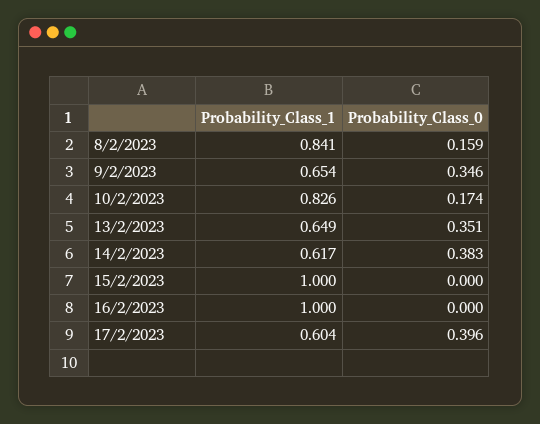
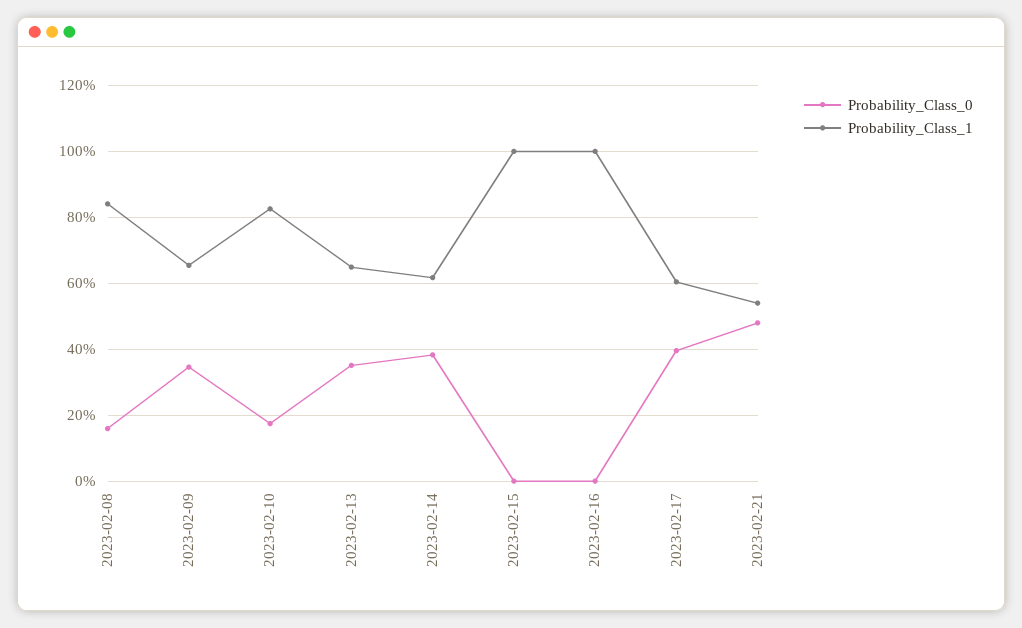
  {
    "Probability_Class_1": {
      "8/2/2023": 0.841,
      "9/2/2023": 0.654,
      "10/2/2023": 0.826,
      "13/2/2023": 0.649,
      "14/2/2023": 0.617,
      "15/2/2023": 1,
      "16/2/2023": 1,
-     "17/2/2023": 0.604
+     "17/2/2023": 0.604,
+     "2023-02-21": 0.54
    },
    "Probability_Class_0": {
      "8/2/2023": 0.159,
      "9/2/2023": 0.346,
      "10/2/2023": 0.174,
      "13/2/2023": 0.351,
      "14/2/2023": 0.383,
      "15/2/2023": 0,
      "16/2/2023": 0,
-     "17/2/2023": 0.396
+     "17/2/2023": 0.396,
+     "2023-02-21": 0.48
    }
  }

